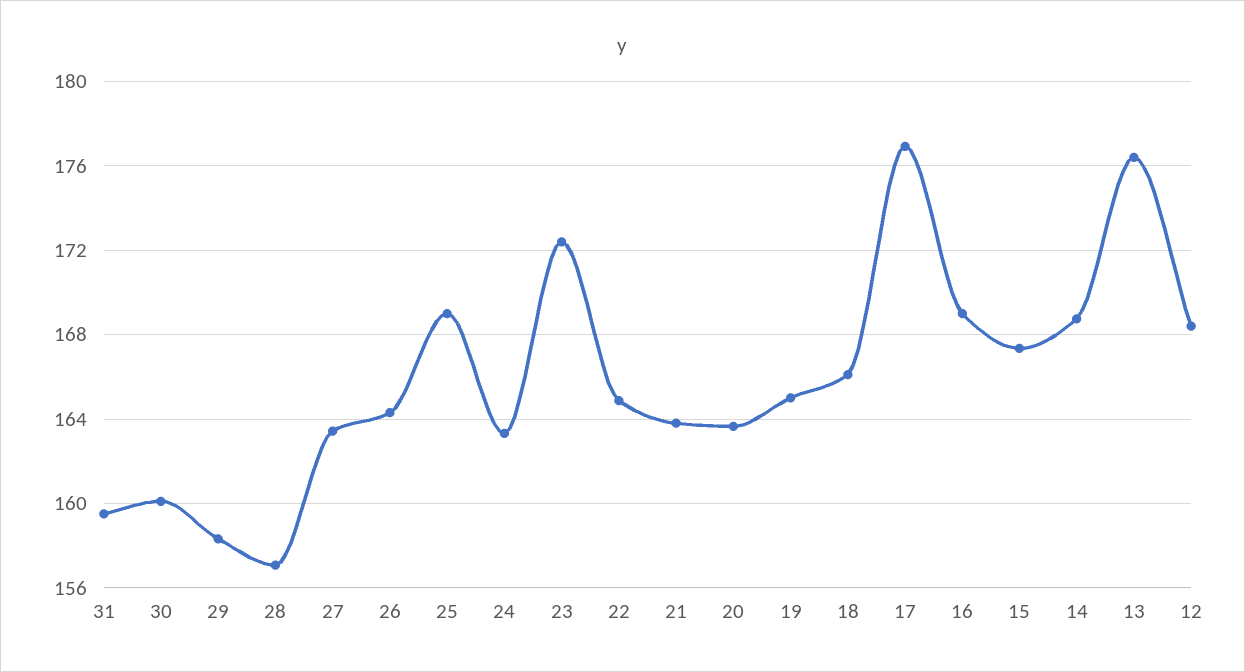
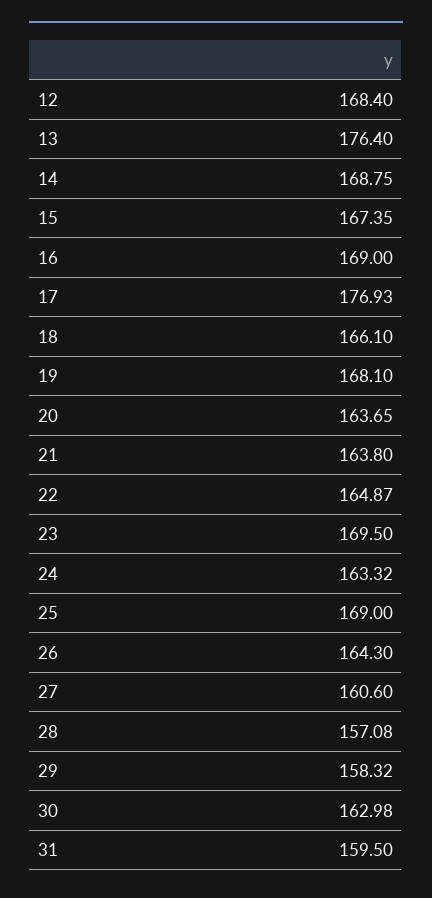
  {
    "31": 159.5,
-   "30": 160,
+   "30": 162.98,
    "29": 158.32,
    "28": 157.08,
-   "27": 163.5,
+   "27": 160.6,
    "26": 164.3,
    "25": 169,
    "24": 163.32,
-   "23": 172.5,
+   "23": 169.5,
    "22": 164.87,
    "21": 163.8,
    "20": 163.65,
-   "19": 165,
+   "19": 168.1,
    "18": 166.1,
    "17": 176.93,
    "16": 169,
    "15": 167.35,
    "14": 168.75,
    "13": 176.4,
    "12": 168.4
  }

